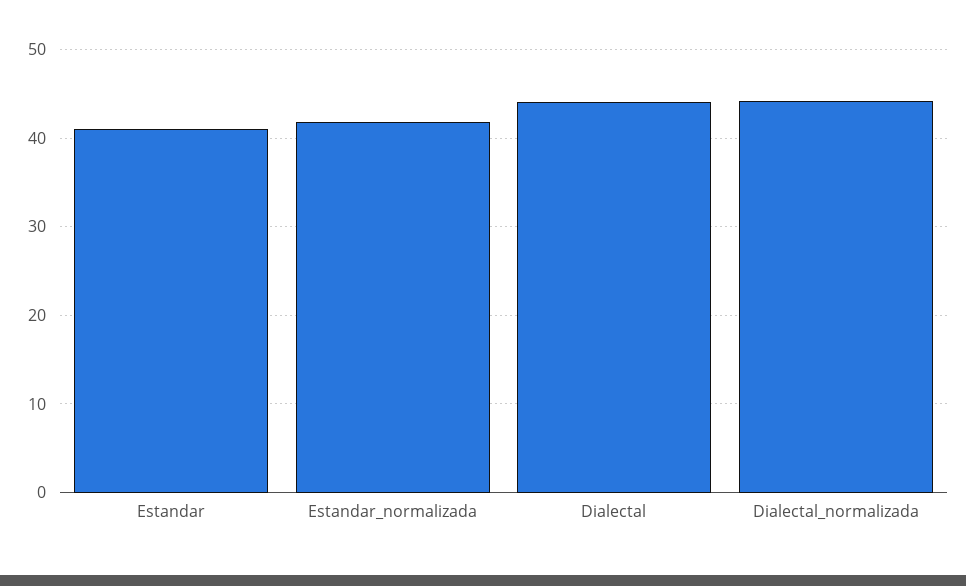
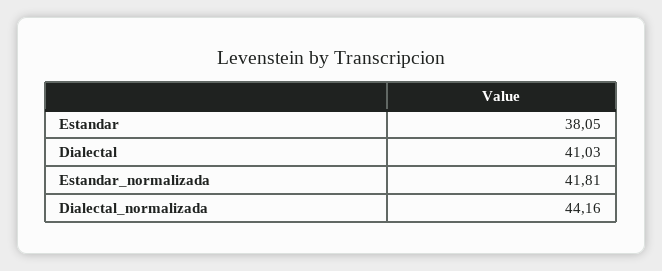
  {
-   "Estandar": 41,
+   "Estandar": 38.05,
    "Estandar_normalizada": 41.81,
-   "Dialectal": 44,
+   "Dialectal": 41.03,
    "Dialectal_normalizada": 44.16
  }

